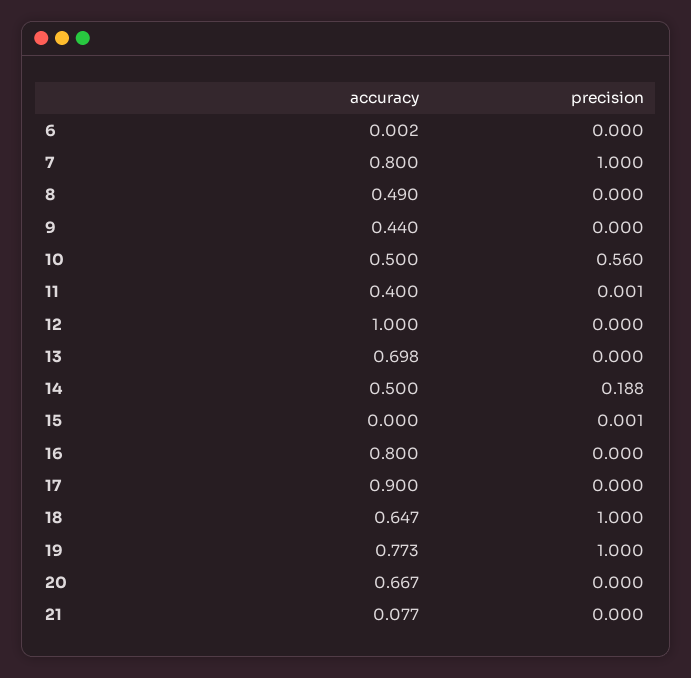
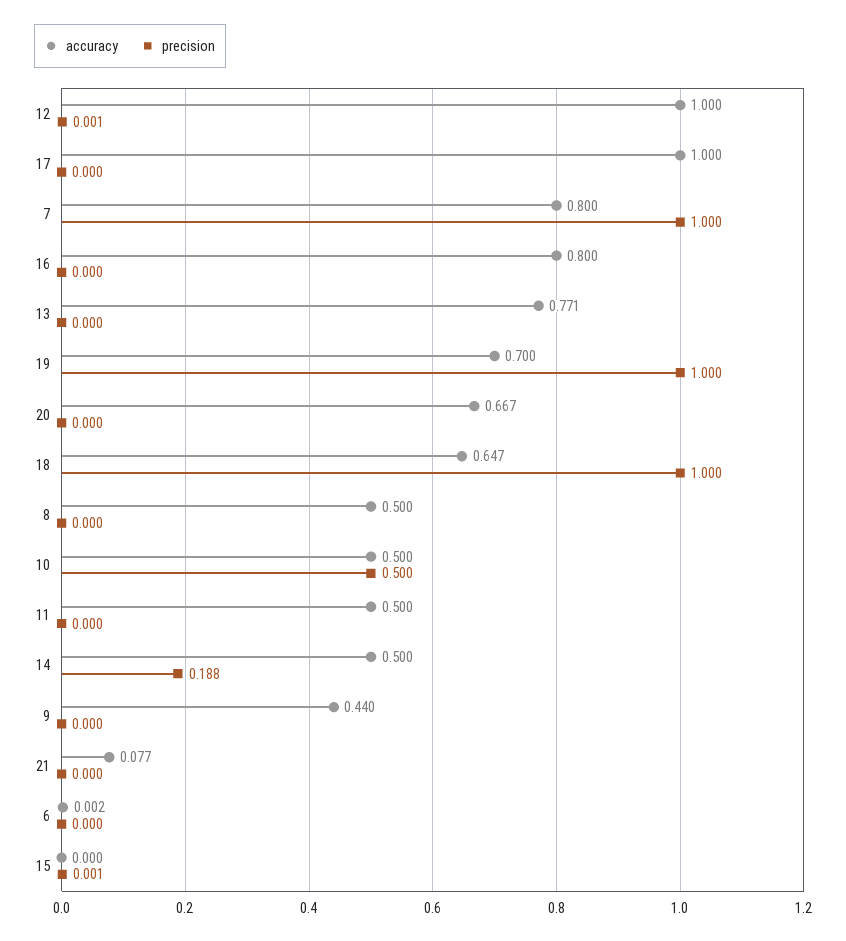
  {
    "accuracy": {
      "6": 0.002,
      "7": 0.8,
-     "8": 0.49,
+     "8": 0.5,
      "9": 0.44,
      "10": 0.5,
-     "11": 0.4,
+     "11": 0.5,
      "12": 1,
-     "13": 0.698,
+     "13": 0.771,
      "14": 0.5,
      "15": 0,
      "16": 0.8,
-     "17": 0.9,
+     "17": 1,
      "18": 0.647,
-     "19": 0.773,
+     "19": 0.7,
      "20": 0.667,
      "21": 0.077
    },
    "precision": {
      "6": 0,
      "7": 1,
      "8": 0,
      "9": 0,
-     "10": 0.56,
+     "10": 0.5,
-     "11": 0.001,
+     "11": 0,
-     "12": 0,
+     "12": 0.001,
      "13": 0,
      "14": 0.188,
      "15": 0.001,
      "16": 0,
      "17": 0,
      "18": 1,
      "19": 1,
      "20": 0,
      "21": 0
    }
  }

